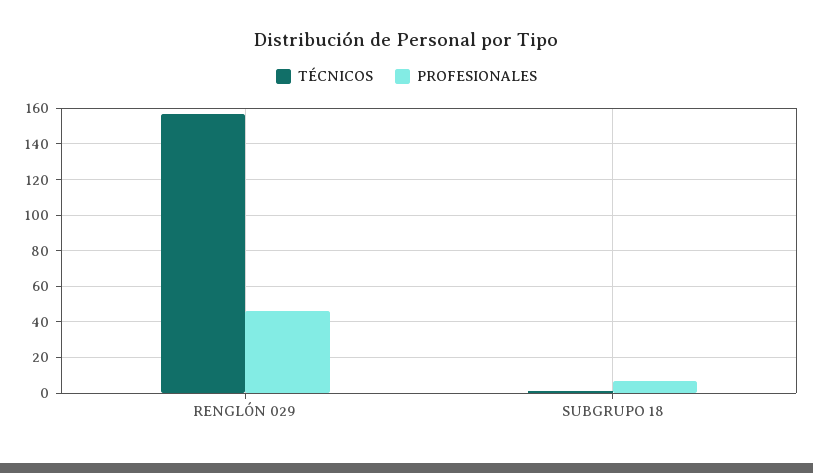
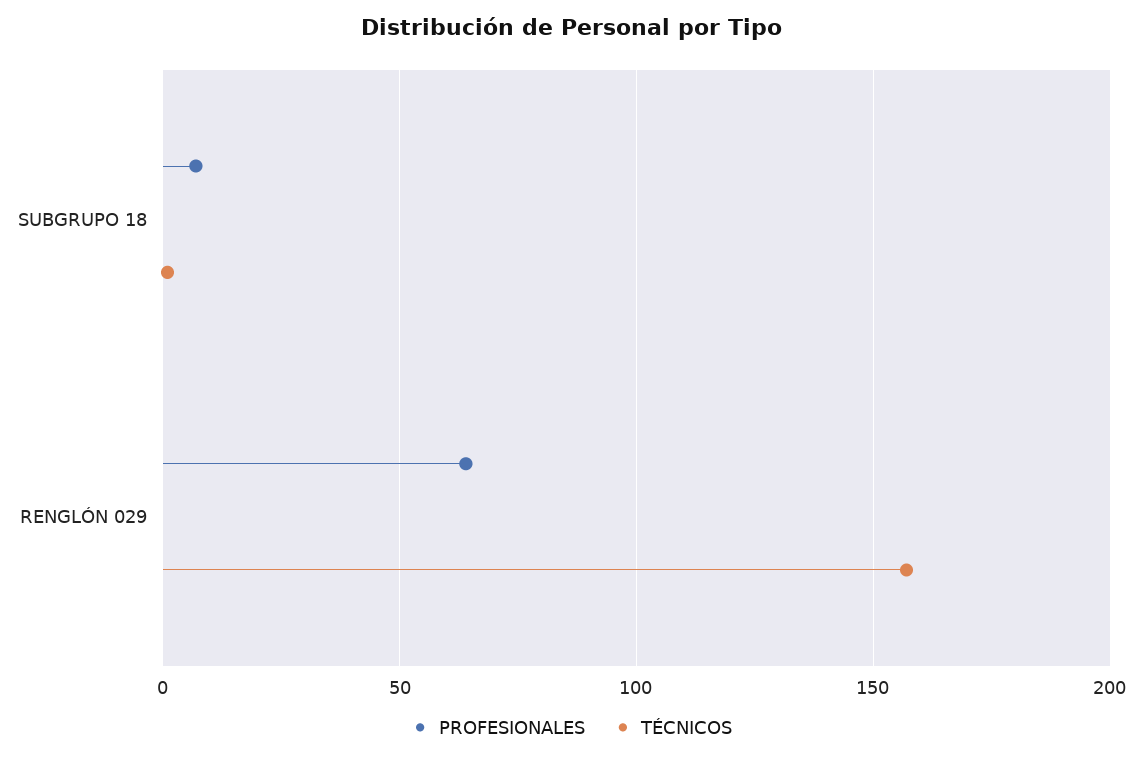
  {
    "TÉCNICOS": {
      "RENGLÓN 029": 155,
      "SUBGRUPO 18": 0
    },
    "PROFESIONALES": {
-     "RENGLÓN 029": 45,
+     "RENGLÓN 029": 65,
      "SUBGRUPO 18": 5
    }
  }

